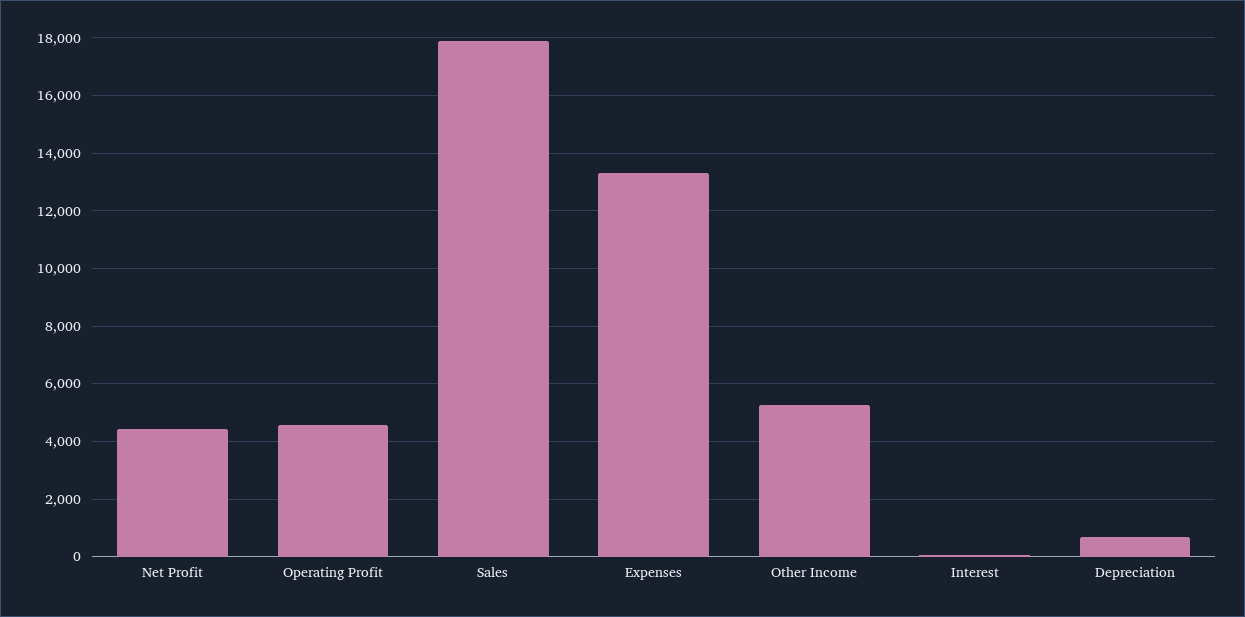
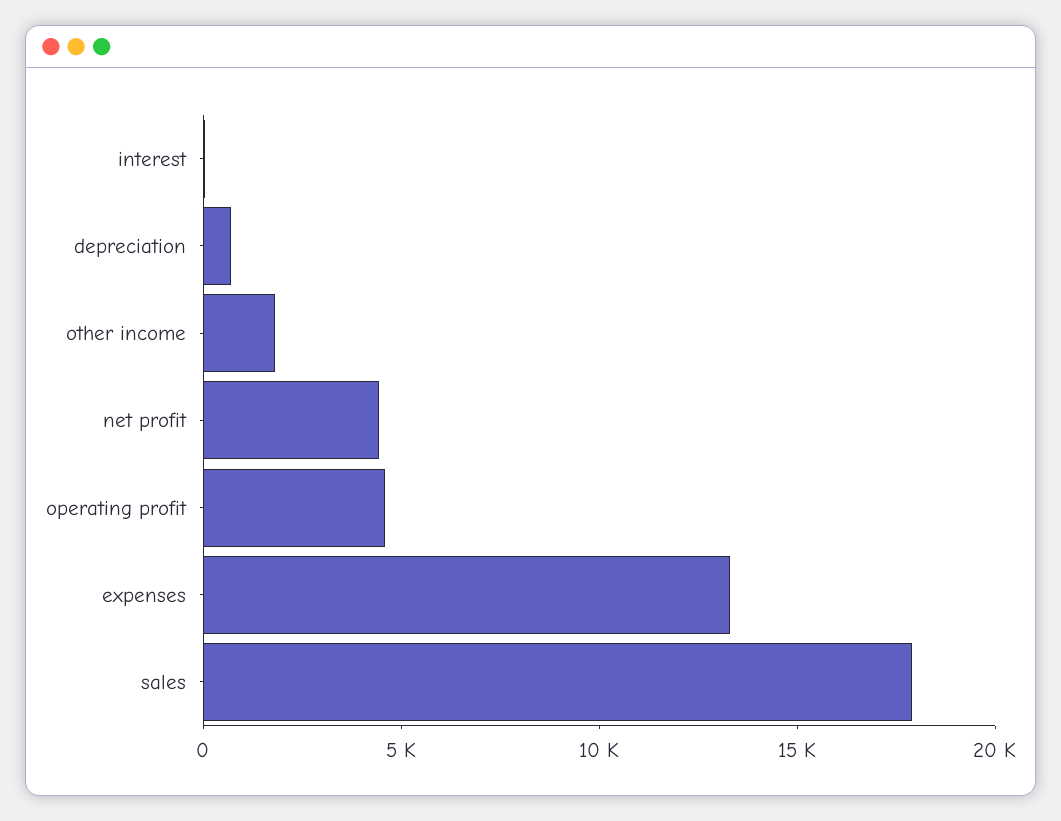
  {
    "Net Profit": 4500,
    "Operating Profit": 4500,
    "Sales": 18000,
    "Expenses": 13250,
-   "Other Income": 5250,
+   "Other Income": 2000,
    "Interest": 0,
    "Depreciation": 750
  }

